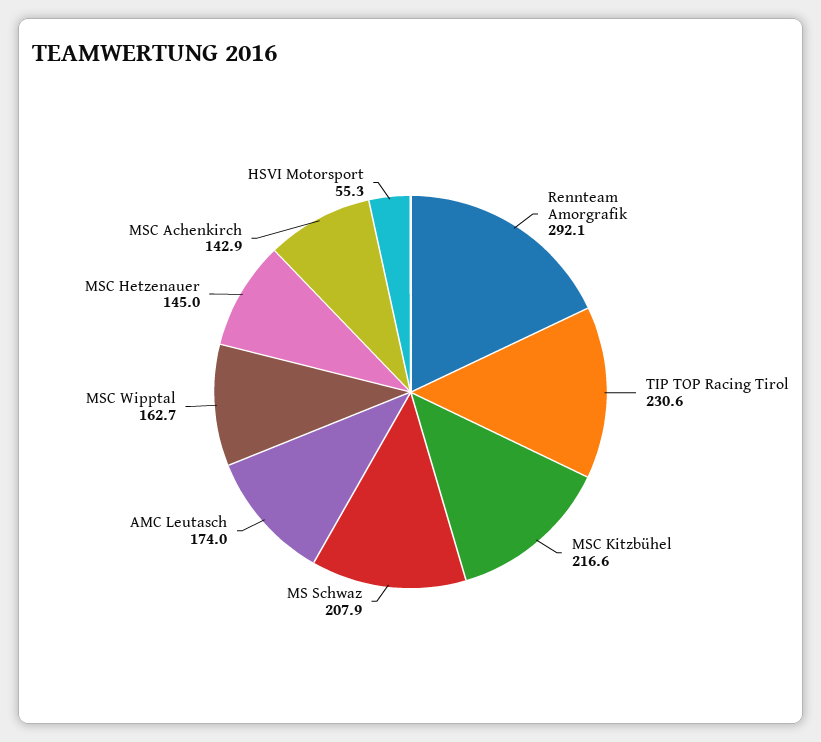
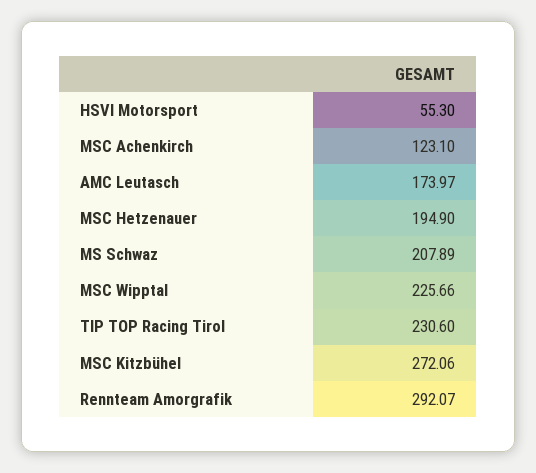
  {
    "Rennteam Amorgrafik": 292.07,
    "TIP TOP Racing Tirol": 230.6,
-   "MSC Kitzbühel": 216.6,
+   "MSC Kitzbühel": 272.06,
    "MS Schwaz": 207.89,
    "AMC Leutasch": 173.97,
-   "MSC Wipptal": 162.7,
+   "MSC Wipptal": 225.66,
-   "MSC Hetzenauer": 145,
+   "MSC Hetzenauer": 194.9,
-   "MSC Achenkirch": 142.9,
+   "MSC Achenkirch": 123.1,
    "HSVI Motorsport": 55.3
  }

